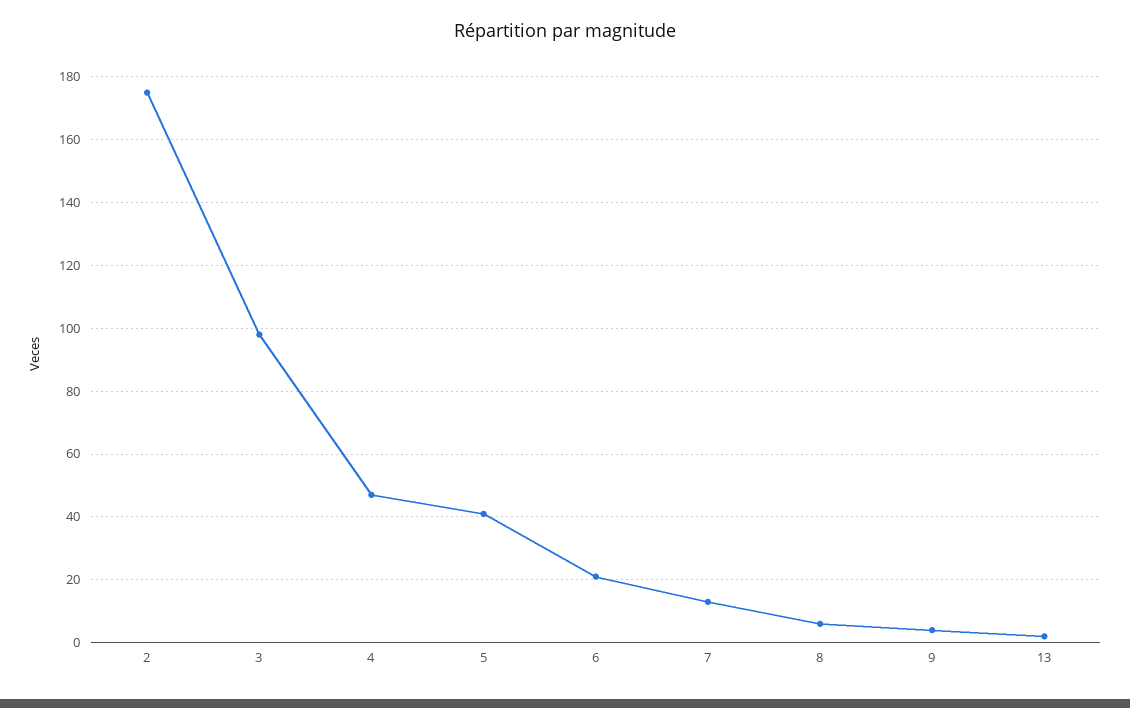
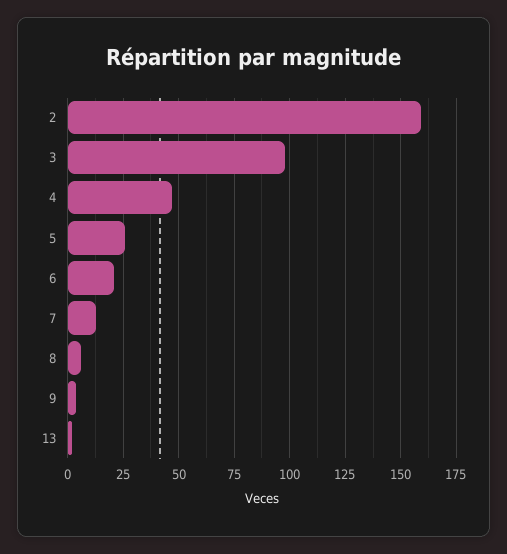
  {
-   "2": 175,
+   "2": 160,
    "3": 100,
    "4": 45,
-   "5": 40,
+   "5": 25,
    "6": 20,
    "7": 15,
    "8": 5,
    "9": 5,
    "13": 0
  }

